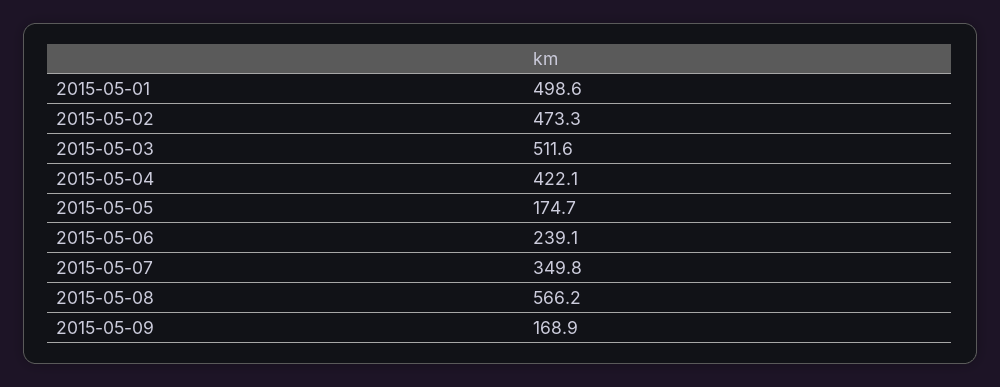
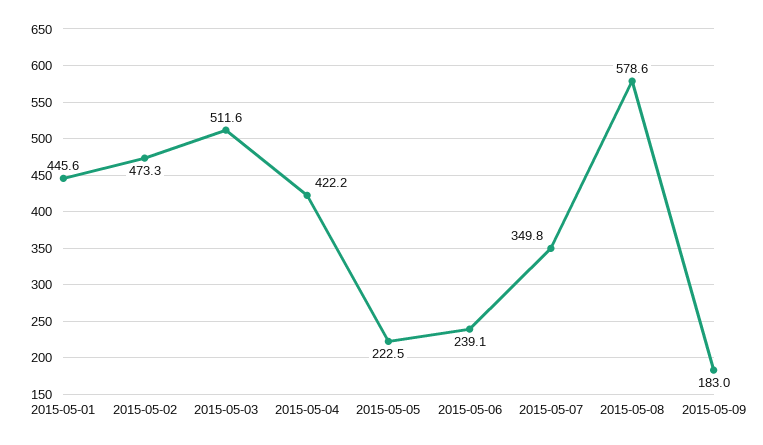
  {
-   "2015-05-01": 498.6,
+   "2015-05-01": 445.6,
    "2015-05-02": 473.3,
    "2015-05-03": 511.6,
-   "2015-05-04": 422.1,
+   "2015-05-04": 422.2,
-   "2015-05-05": 174.7,
+   "2015-05-05": 222.5,
    "2015-05-06": 239.1,
    "2015-05-07": 349.8,
-   "2015-05-08": 566.2,
+   "2015-05-08": 578.6,
-   "2015-05-09": 168.9
+   "2015-05-09": 183
  }

